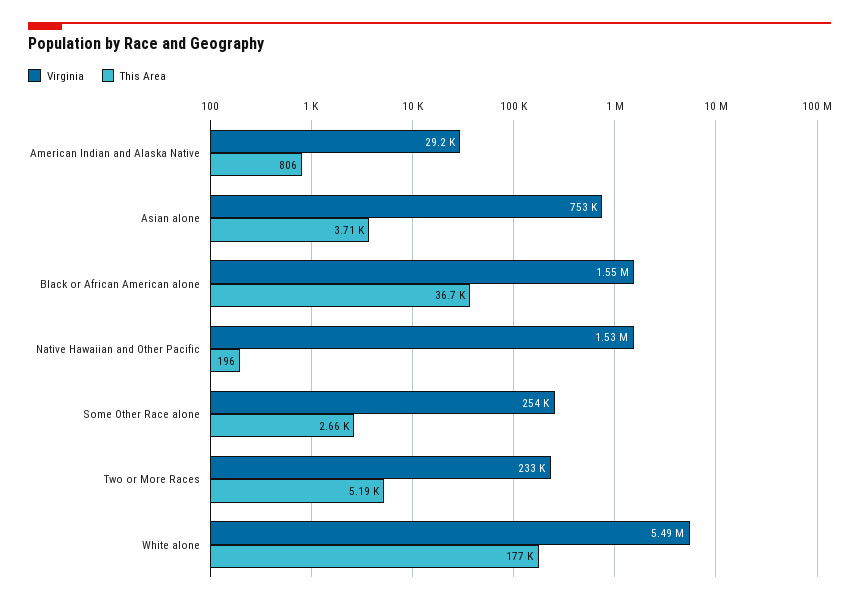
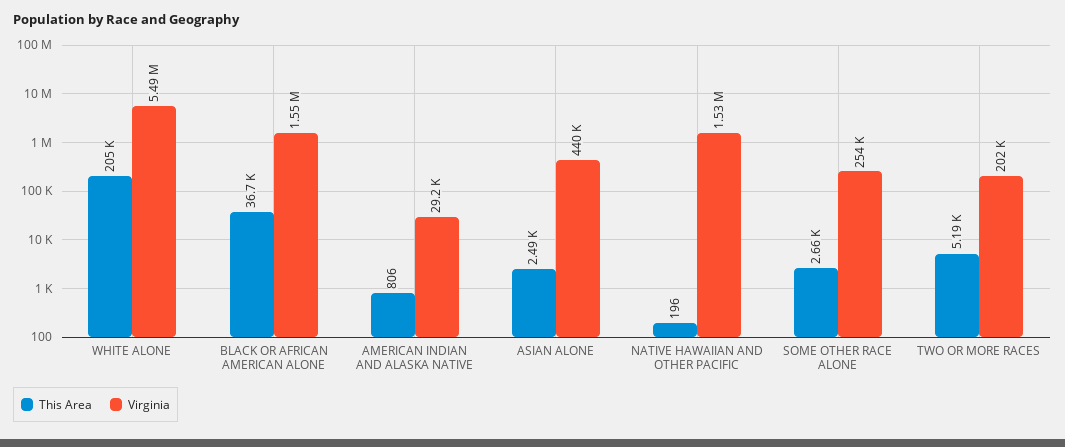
  {
    "Virginia": {
      "American Indian and Alaska Native": 29200,
-     "Asian alone": 753000,
+     "Asian alone": 440000,
      "Black or African American alone": 1550000,
      "Native Hawaiian and Other Pacific": 1530000,
      "Some Other Race alone": 254000,
-     "Two or More Races": 233000,
+     "Two or More Races": 202000,
      "White alone": 5490000
    },
    "This Area": {
      "American Indian and Alaska Native": 806,
-     "Asian alone": 3710,
+     "Asian alone": 2490,
      "Black or African American alone": 36700,
      "Native Hawaiian and Other Pacific": 196,
      "Some Other Race alone": 2660,
      "Two or More Races": 5190,
-     "White alone": 177000
+     "White alone": 205000
    }
  }

